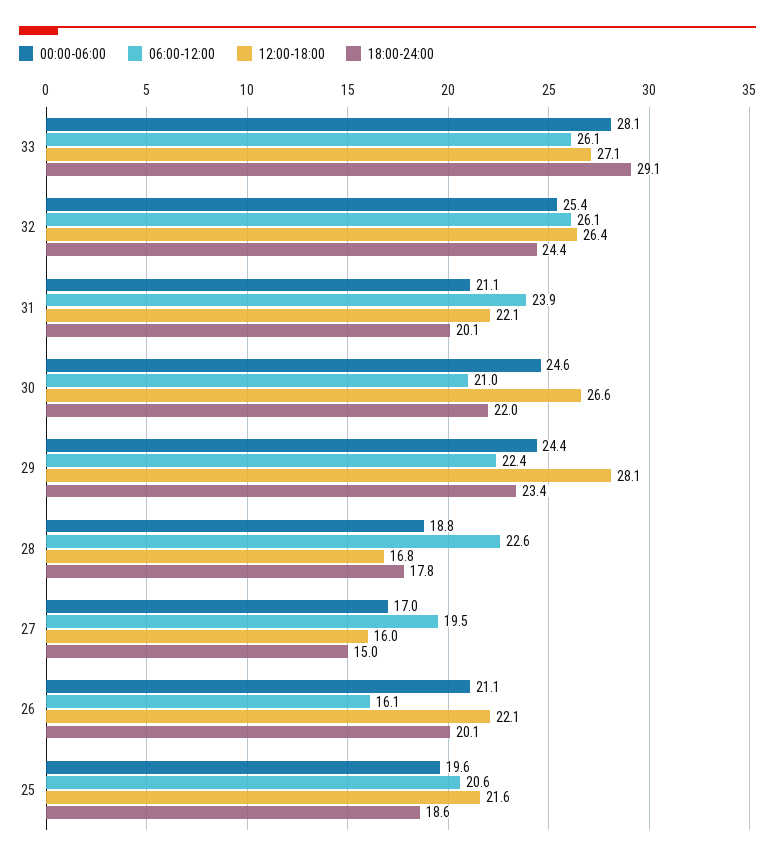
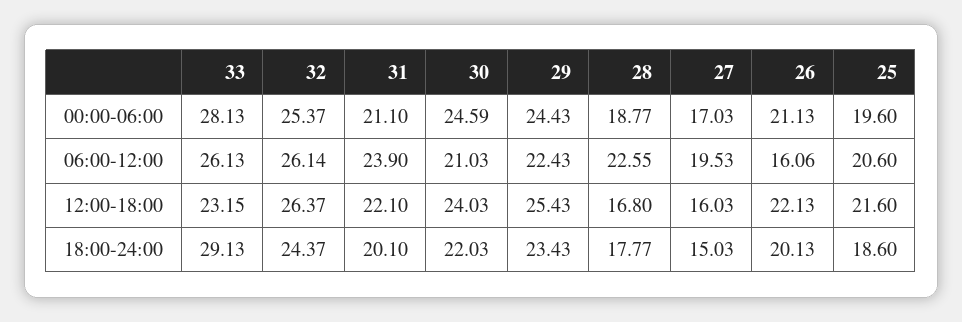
  {
    "00:00-06:00": {
      "33": 28.13,
      "32": 25.37,
      "31": 21.1,
      "30": 24.59,
      "29": 24.43,
      "28": 18.77,
      "27": 17.03,
      "26": 21.13,
      "25": 19.6
    },
    "06:00-12:00": {
      "33": 26.13,
      "32": 26.14,
      "31": 23.9,
      "30": 21.03,
      "29": 22.43,
      "28": 22.55,
      "27": 19.53,
      "26": 16.06,
      "25": 20.6
    },
    "12:00-18:00": {
-     "33": 27.1,
+     "33": 23.15,
      "32": 26.37,
      "31": 22.1,
-     "30": 26.6,
+     "30": 24.03,
-     "29": 28.1,
+     "29": 25.43,
      "28": 16.8,
      "27": 16.03,
      "26": 22.13,
      "25": 21.6
    },
    "18:00-24:00": {
      "33": 29.13,
      "32": 24.37,
      "31": 20.1,
      "30": 22.03,
      "29": 23.43,
      "28": 17.77,
      "27": 15.03,
      "26": 20.13,
      "25": 18.6
    }
  }

